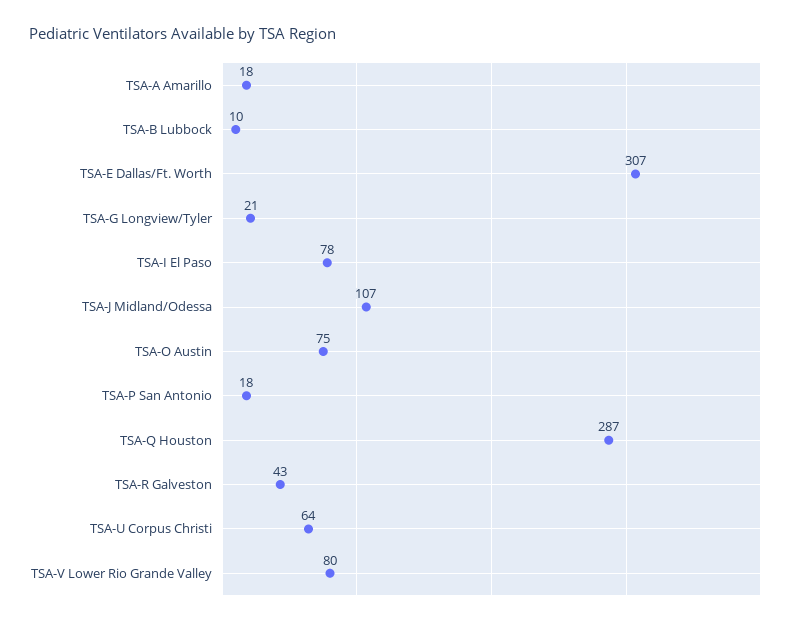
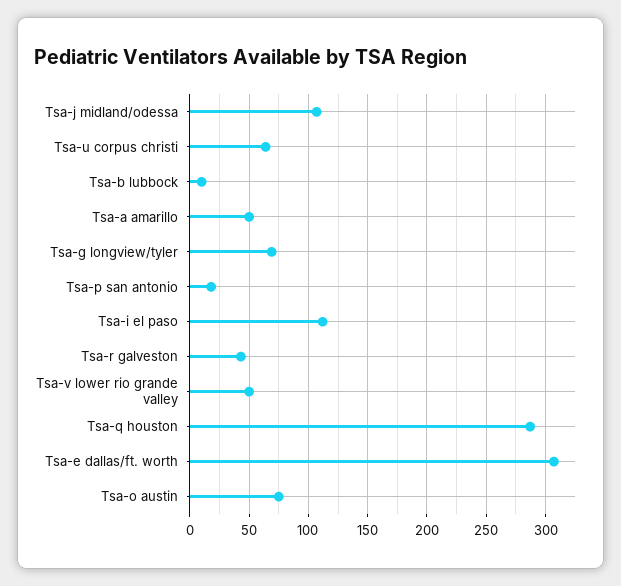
  {
-   "TSA-A Amarillo": 18,
+   "TSA-A Amarillo": 50,
    "TSA-B Lubbock": 10,
    "TSA-E Dallas/Ft. Worth": 307,
-   "TSA-G Longview/Tyler": 21,
+   "TSA-G Longview/Tyler": 70,
-   "TSA-I El Paso": 78,
+   "TSA-I El Paso": 110,
    "TSA-J Midland/Odessa": 107,
    "TSA-O Austin": 75,
    "TSA-P San Antonio": 18,
    "TSA-Q Houston": 287,
    "TSA-R Galveston": 43,
    "TSA-U Corpus Christi": 64,
-   "TSA-V Lower Rio Grande Valley": 80
+   "TSA-V Lower Rio Grande Valley": 50
  }

